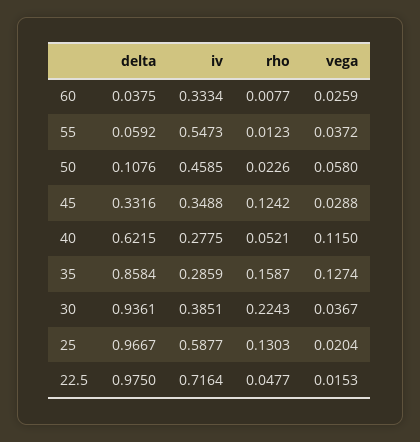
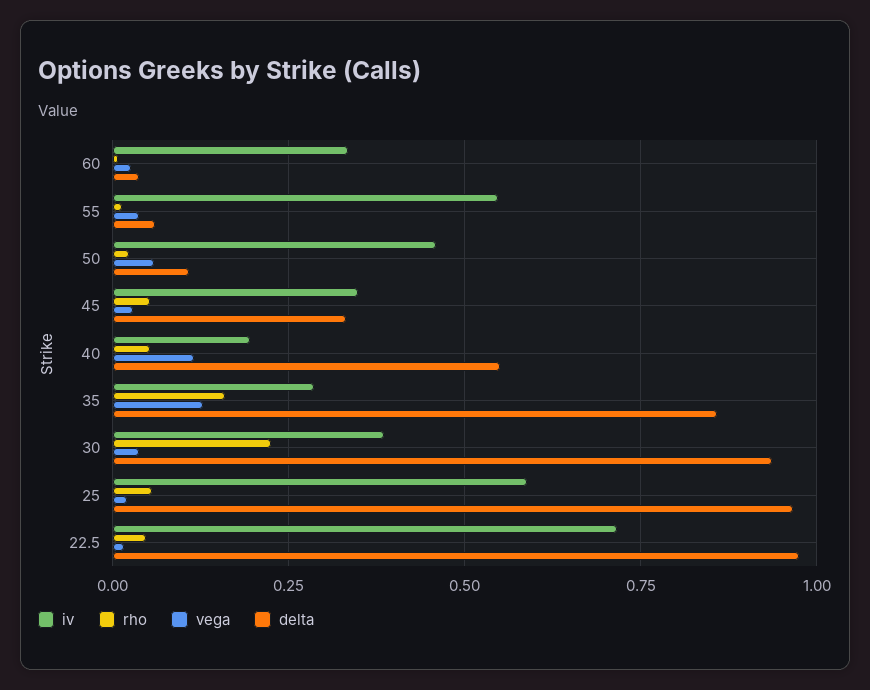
  {
    "delta": {
      "60": 0.0375,
      "55": 0.0592,
      "50": 0.1076,
      "45": 0.3316,
-     "40": 0.6215,
+     "40": 0.55,
      "35": 0.8584,
      "30": 0.9361,
      "25": 0.9667,
      "22.5": 0.975
    },
    "iv": {
      "60": 0.3334,
      "55": 0.5473,
      "50": 0.4585,
      "45": 0.3488,
-     "40": 0.2775,
+     "40": 0.2,
      "35": 0.2859,
      "30": 0.3851,
      "25": 0.5877,
      "22.5": 0.7164
    },
    "rho": {
      "60": 0.0077,
      "55": 0.0123,
      "50": 0.0226,
-     "45": 0.1242,
+     "45": 0.05,
      "40": 0.0521,
      "35": 0.1587,
      "30": 0.2243,
-     "25": 0.1303,
+     "25": 0.05,
      "22.5": 0.0477
    },
    "vega": {
      "60": 0.0259,
      "55": 0.0372,
      "50": 0.058,
      "45": 0.0288,
      "40": 0.115,
      "35": 0.1274,
      "30": 0.0367,
      "25": 0.0204,
      "22.5": 0.0153
    }
  }

